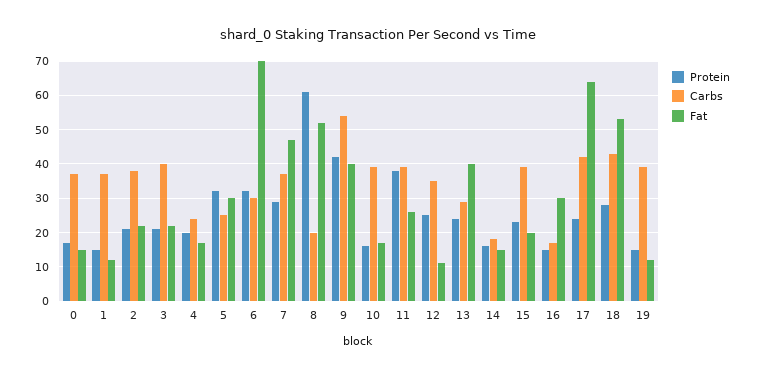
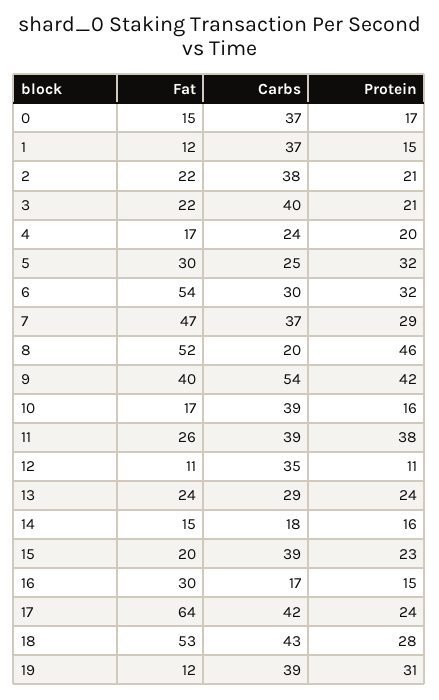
  {
    "Protein": {
      "0": 17,
      "1": 15,
      "2": 21,
      "3": 21,
      "4": 20,
      "5": 32,
      "6": 32,
      "7": 29,
-     "8": 60,
+     "8": 46,
      "9": 42,
      "10": 16,
      "11": 38,
-     "12": 25,
+     "12": 11,
      "13": 24,
      "14": 16,
      "15": 23,
      "16": 15,
      "17": 24,
      "18": 28,
-     "19": 15
+     "19": 31
    },
    "Carbs": {
      "0": 37,
      "1": 37,
      "2": 38,
      "3": 40,
      "4": 24,
      "5": 25,
      "6": 30,
      "7": 37,
      "8": 20,
      "9": 54,
      "10": 39,
      "11": 39,
      "12": 35,
      "13": 29,
      "14": 18,
      "15": 39,
      "16": 17,
      "17": 42,
      "18": 43,
      "19": 39
    },
    "Fat": {
      "0": 15,
      "1": 12,
      "2": 22,
      "3": 22,
      "4": 17,
      "5": 30,
-     "6": 70,
+     "6": 54,
      "7": 47,
      "8": 52,
      "9": 40,
      "10": 17,
      "11": 26,
      "12": 11,
-     "13": 40,
+     "13": 24,
      "14": 15,
      "15": 20,
      "16": 30,
      "17": 64,
      "18": 53,
      "19": 12
    }
  }

